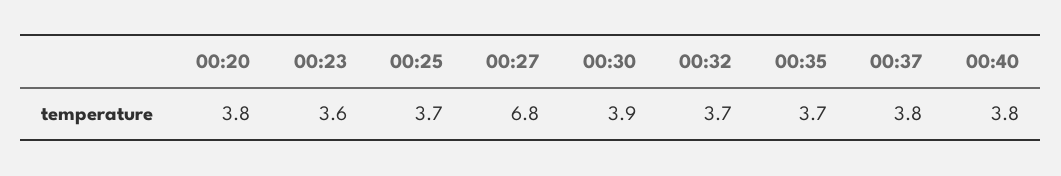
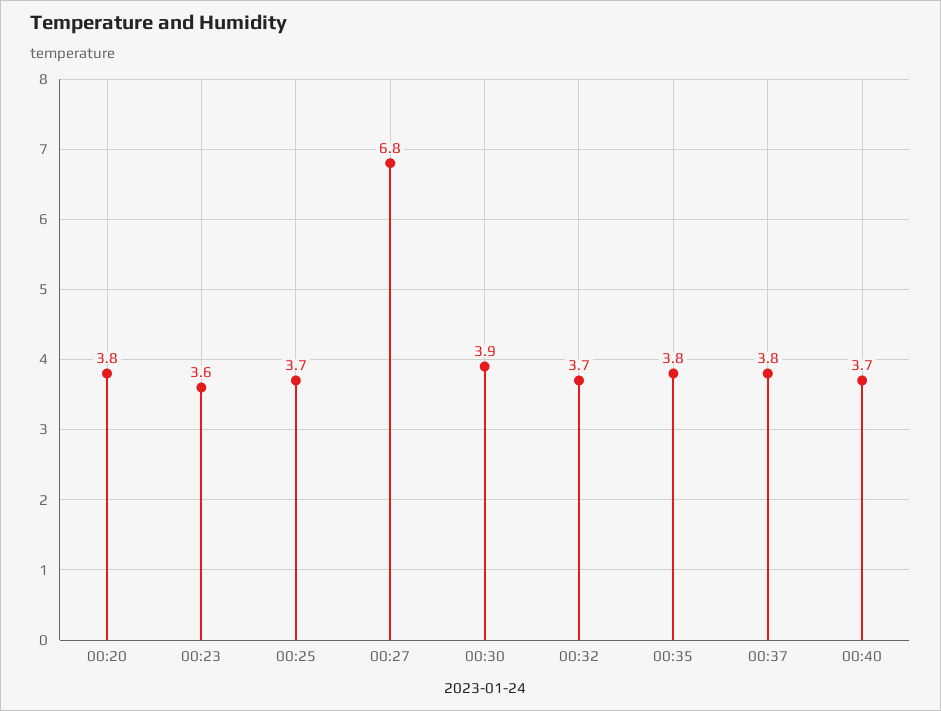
  {
    "00:20": 3.8,
    "00:23": 3.6,
    "00:25": 3.7,
    "00:27": 6.8,
    "00:30": 3.9,
    "00:32": 3.7,
-   "00:35": 3.7,
+   "00:35": 3.8,
    "00:37": 3.8,
-   "00:40": 3.8
+   "00:40": 3.7
  }

